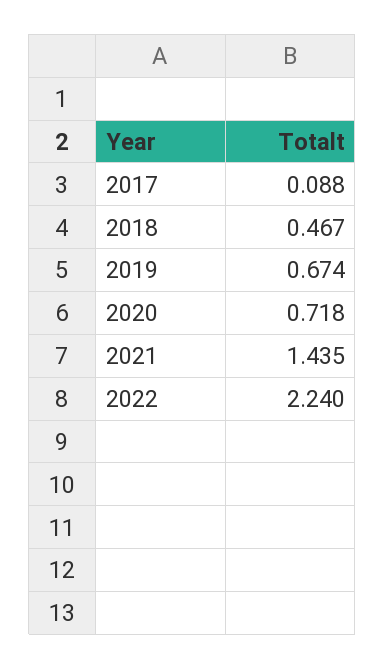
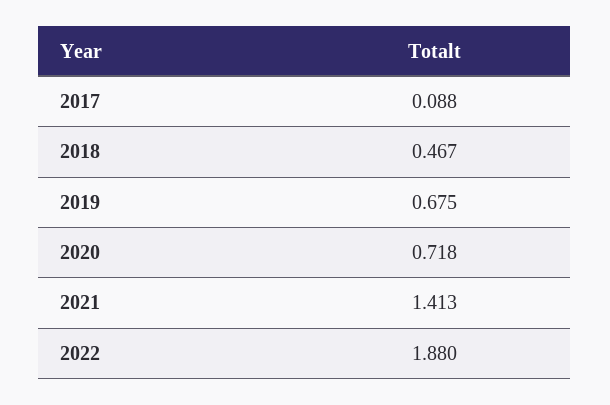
  {
    "2017": 0.088,
    "2018": 0.467,
-   "2019": 0.674,
+   "2019": 0.675,
    "2020": 0.718,
-   "2021": 1.435,
+   "2021": 1.413,
-   "2022": 2.24
+   "2022": 1.88
  }

